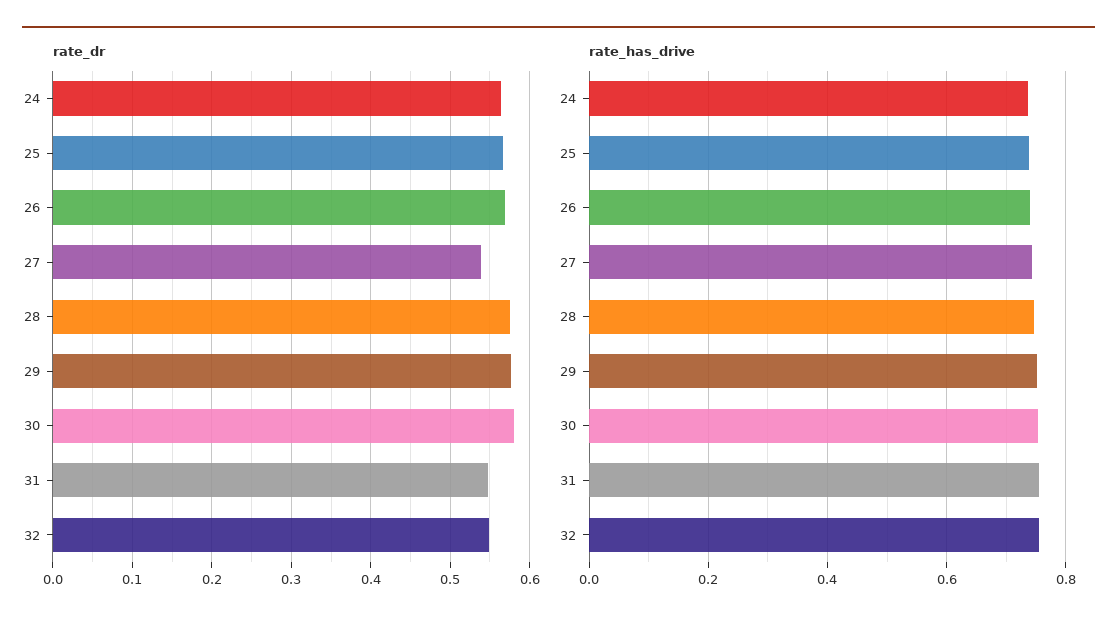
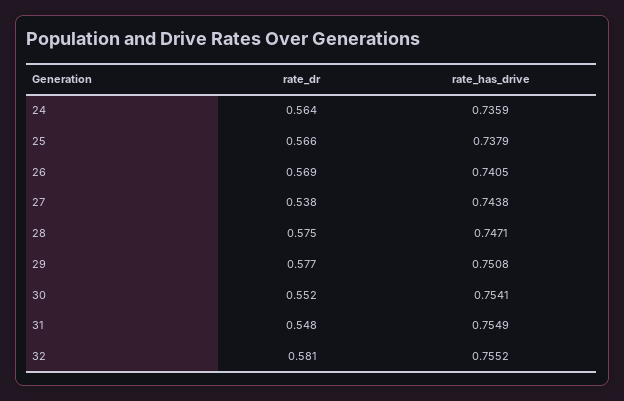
  {
    "rate_dr": {
      "24": 0.564,
      "25": 0.566,
      "26": 0.569,
      "27": 0.538,
      "28": 0.575,
      "29": 0.577,
-     "30": 0.58,
+     "30": 0.552,
      "31": 0.548,
-     "32": 0.55
+     "32": 0.581
    },
    "rate_has_drive": {
      "24": 0.7359,
      "25": 0.7379,
      "26": 0.7405,
      "27": 0.7438,
      "28": 0.7471,
      "29": 0.7508,
      "30": 0.7541,
      "31": 0.7549,
      "32": 0.7552
    }
  }

